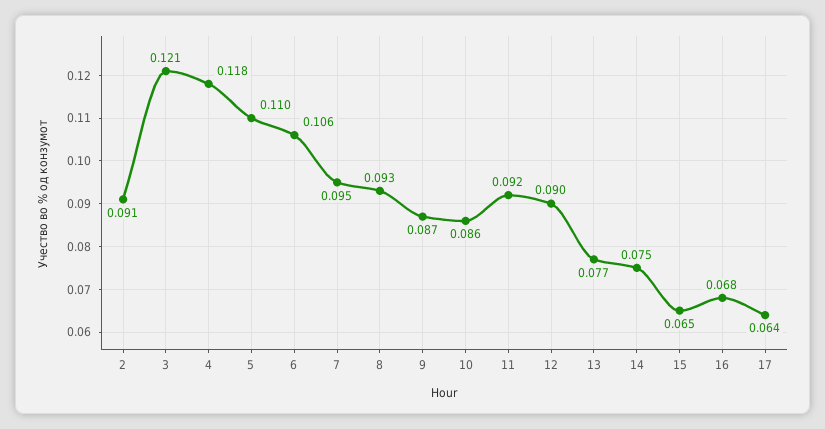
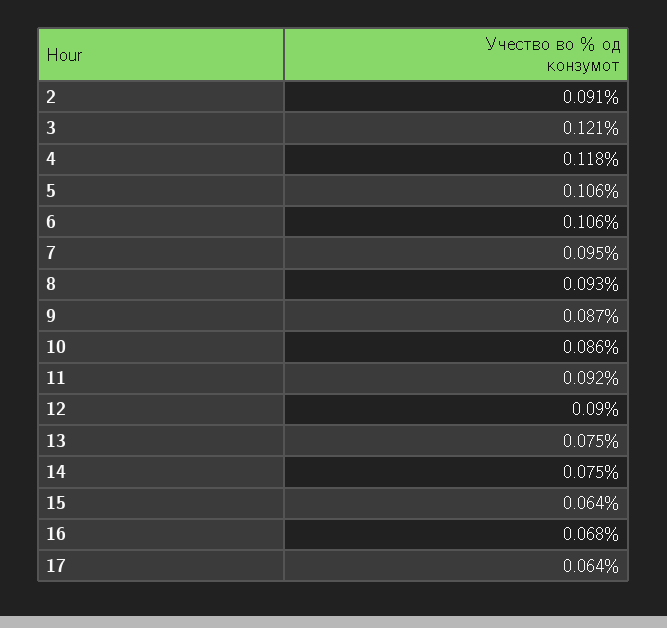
  {
    "2": 0.091,
    "3": 0.121,
    "4": 0.118,
-   "5": 0.11,
+   "5": 0.106,
    "6": 0.106,
    "7": 0.095,
    "8": 0.093,
    "9": 0.087,
    "10": 0.086,
    "11": 0.092,
    "12": 0.09,
-   "13": 0.077,
+   "13": 0.075,
    "14": 0.075,
-   "15": 0.065,
+   "15": 0.064,
    "16": 0.068,
    "17": 0.064
  }

